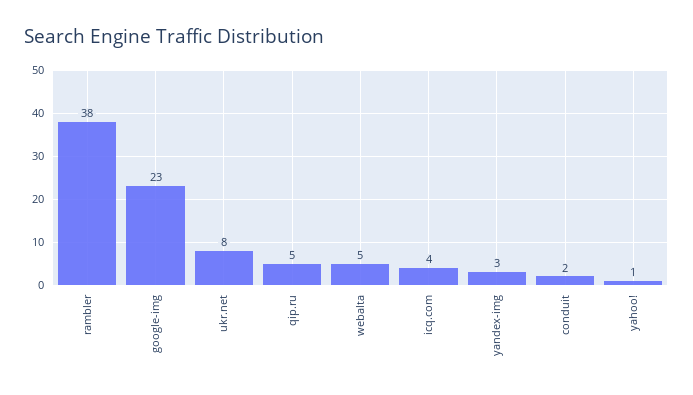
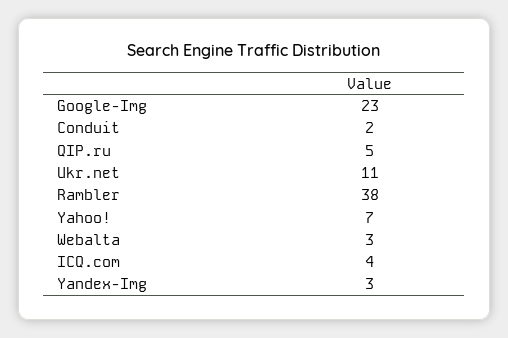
  {
    "rambler": 38,
    "google-img": 23,
-   "ukr.net": 8,
+   "ukr.net": 11,
    "qip.ru": 5,
-   "webalta": 5,
+   "webalta": 3,
    "icq.com": 4,
    "yandex-img": 3,
    "conduit": 2,
-   "yahoo!": 1
+   "yahoo!": 7
  }

